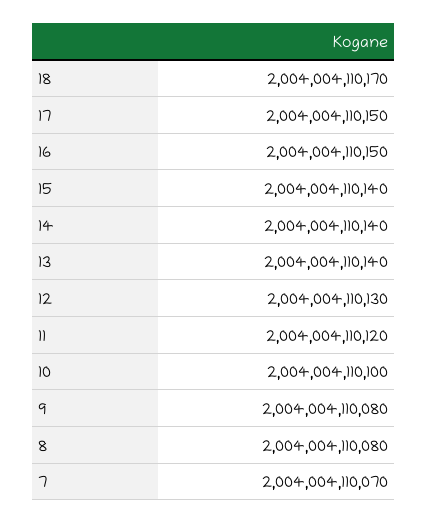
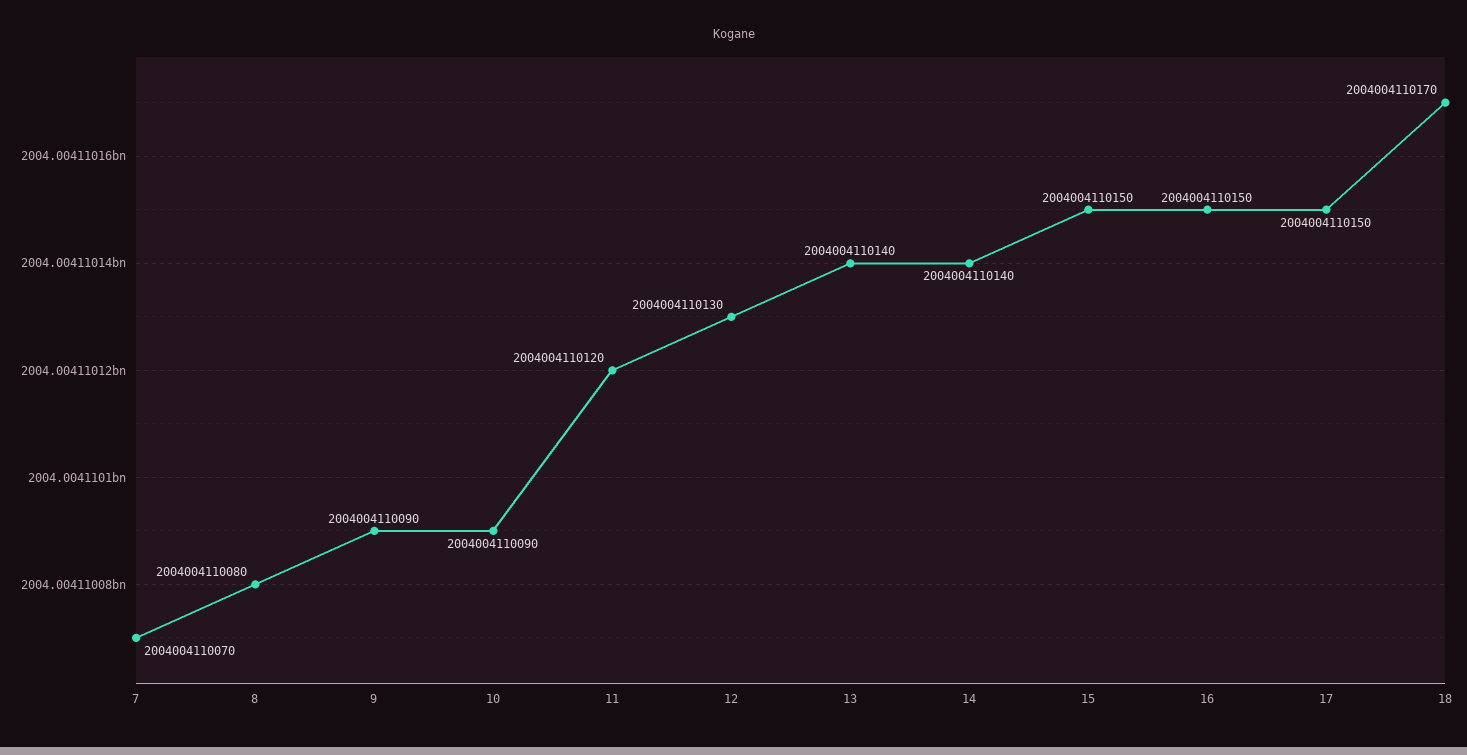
  {
    "18": 2004004110170,
    "17": 2004004110150,
    "16": 2004004110150,
-   "15": 2004004110140,
+   "15": 2004004110150,
    "14": 2004004110140,
    "13": 2004004110140,
    "12": 2004004110130,
    "11": 2004004110120,
-   "10": 2004004110100,
+   "10": 2004004110090,
-   "9": 2004004110080,
+   "9": 2004004110090,
    "8": 2004004110080,
    "7": 2004004110070
  }

